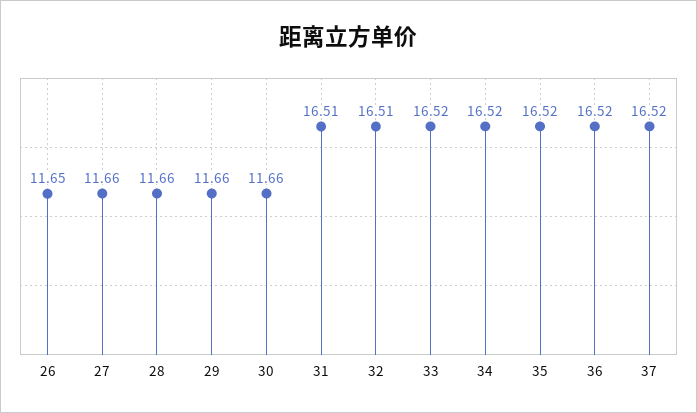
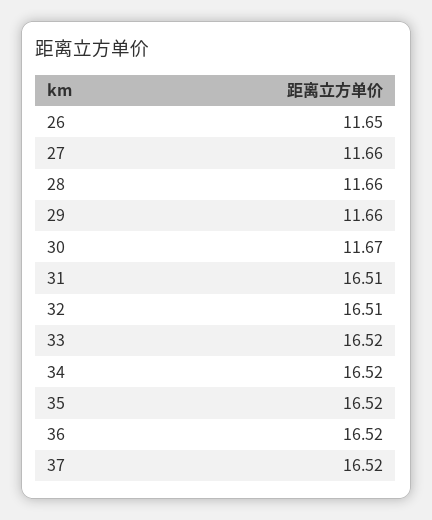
  {
    "26": 11.65,
    "27": 11.66,
    "28": 11.66,
    "29": 11.66,
-   "30": 11.66,
+   "30": 11.67,
    "31": 16.51,
    "32": 16.51,
    "33": 16.52,
    "34": 16.52,
    "35": 16.52,
    "36": 16.52,
    "37": 16.52
  }

